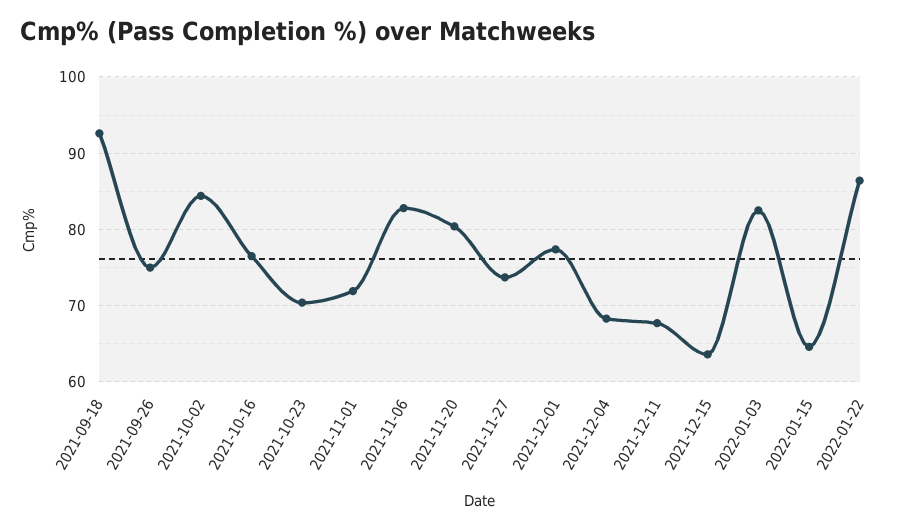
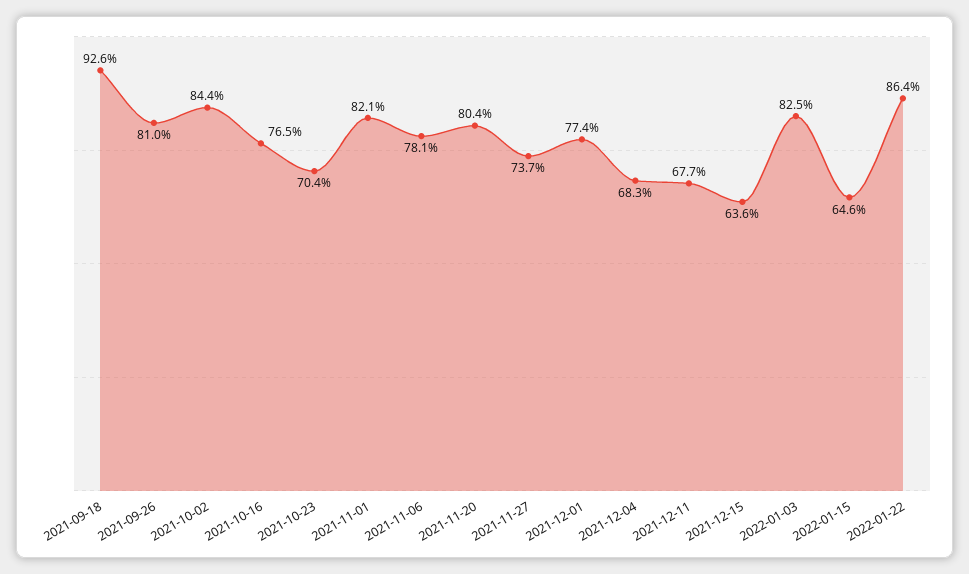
  {
    "2021-09-18": 92.6,
-   "2021-09-26": 75,
+   "2021-09-26": 81,
    "2021-10-02": 84.4,
    "2021-10-16": 76.5,
    "2021-10-23": 70.4,
-   "2021-11-01": 72,
+   "2021-11-01": 82.1,
-   "2021-11-06": 83,
+   "2021-11-06": 78.1,
    "2021-11-20": 80.4,
    "2021-11-27": 73.7,
    "2021-12-01": 77.4,
    "2021-12-04": 68.3,
    "2021-12-11": 67.7,
    "2021-12-15": 63.6,
    "2022-01-03": 82.5,
    "2022-01-15": 64.6,
    "2022-01-22": 86.4
  }

